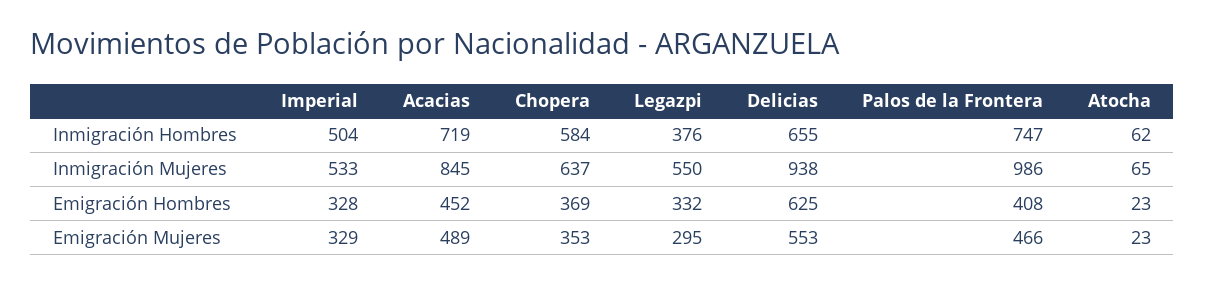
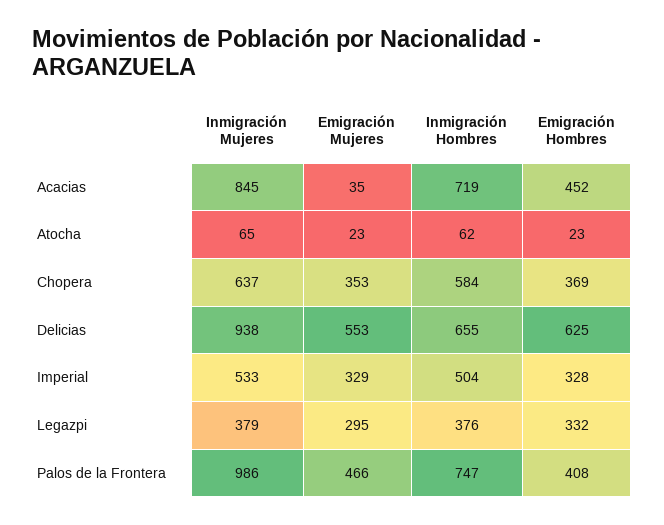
  {
    "Imperial": {
      "Inmigración Hombres": 504,
      "Inmigración Mujeres": 533,
      "Emigración Hombres": 328,
      "Emigración Mujeres": 329
    },
    "Acacias": {
      "Inmigración Hombres": 719,
      "Inmigración Mujeres": 845,
      "Emigración Hombres": 452,
-     "Emigración Mujeres": 489
+     "Emigración Mujeres": 35
    },
    "Chopera": {
      "Inmigración Hombres": 584,
      "Inmigración Mujeres": 637,
      "Emigración Hombres": 369,
      "Emigración Mujeres": 353
    },
    "Legazpi": {
      "Inmigración Hombres": 376,
-     "Inmigración Mujeres": 550,
+     "Inmigración Mujeres": 379,
      "Emigración Hombres": 332,
      "Emigración Mujeres": 295
    },
    "Delicias": {
      "Inmigración Hombres": 655,
      "Inmigración Mujeres": 938,
      "Emigración Hombres": 625,
      "Emigración Mujeres": 553
    },
    "Palos de la Frontera": {
      "Inmigración Hombres": 747,
      "Inmigración Mujeres": 986,
      "Emigración Hombres": 408,
      "Emigración Mujeres": 466
    },
    "Atocha": {
      "Inmigración Hombres": 62,
      "Inmigración Mujeres": 65,
      "Emigración Hombres": 23,
      "Emigración Mujeres": 23
    }
  }

